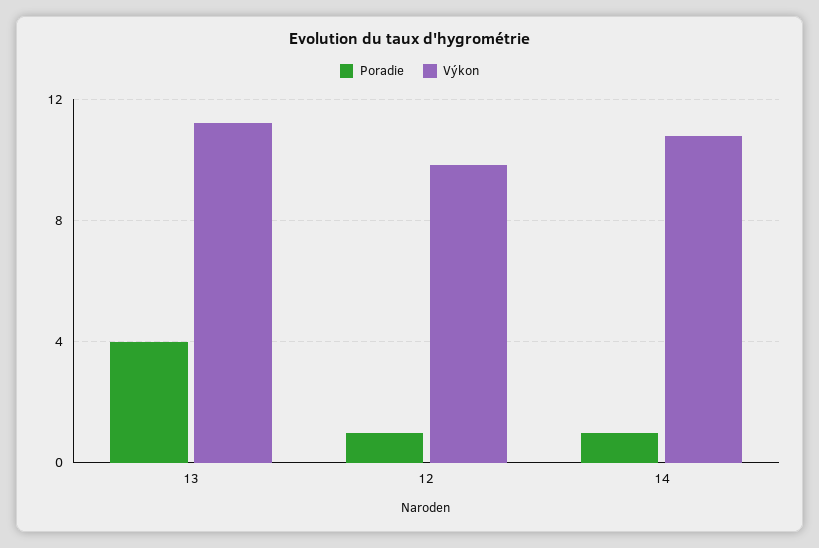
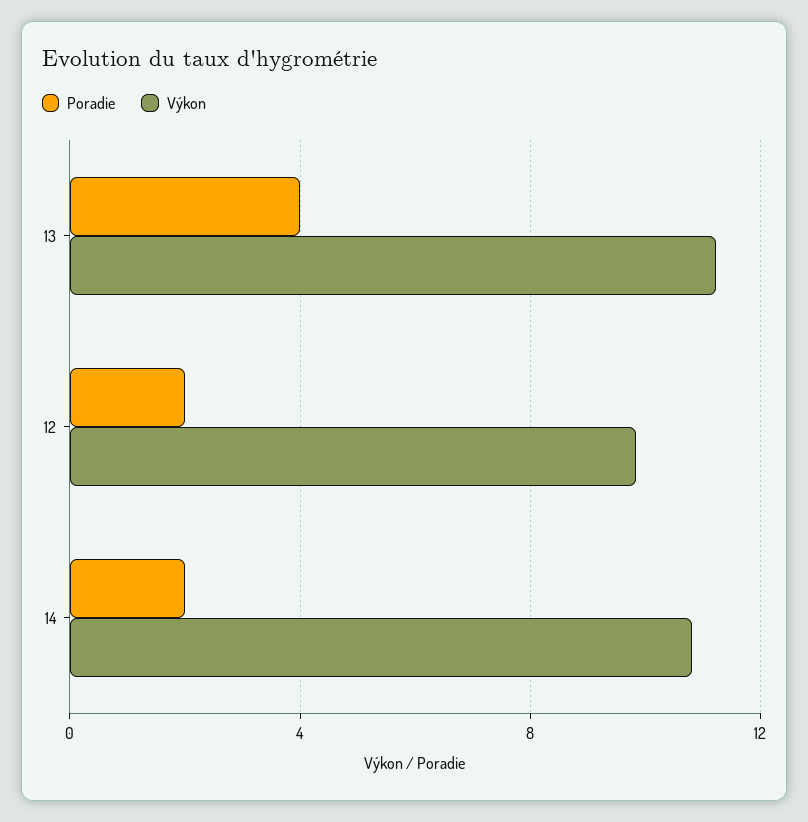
  {
    "Poradie": {
      "13": 4,
-     "12": 1,
+     "12": 2,
-     "14": 1
+     "14": 2
    },
    "Výkon": {
      "13": 11,
      "12": 10,
      "14": 11
    }
  }

